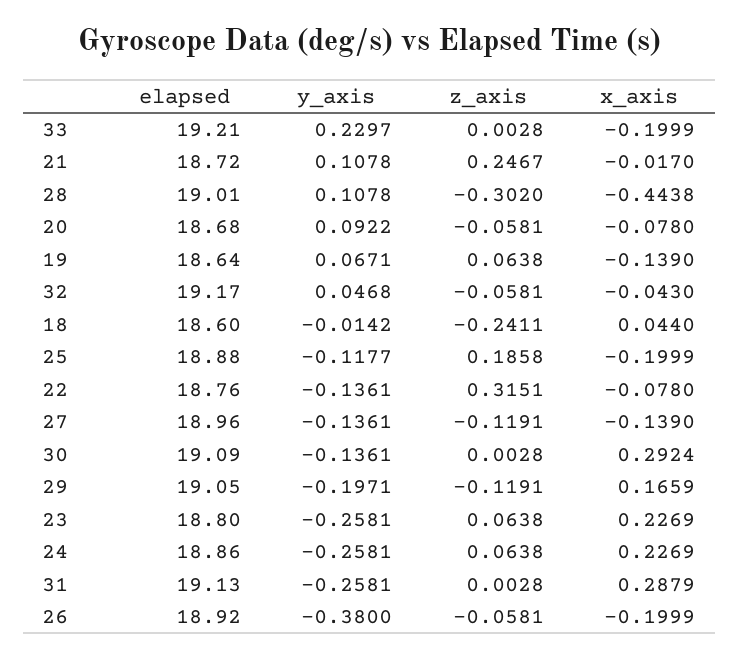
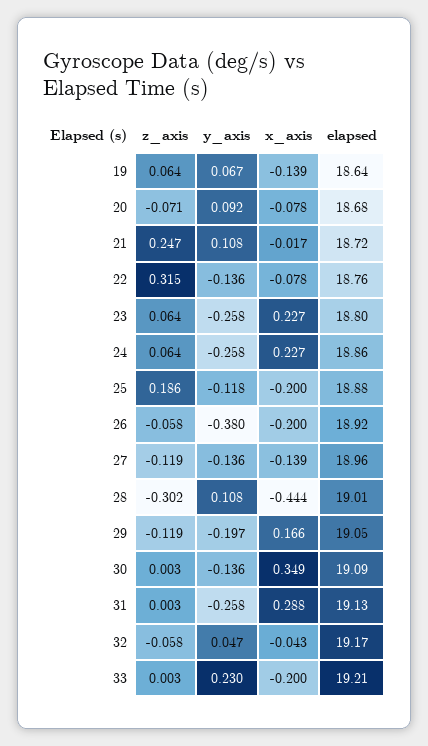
  {
    "elapsed": {
      "33": 19.21,
      "21": 18.72,
      "28": 19.01,
      "20": 18.68,
      "19": 18.64,
      "32": 19.17,
-     "18": 18.6,
      "25": 18.88,
      "22": 18.76,
      "27": 18.96,
      "30": 19.09,
      "29": 19.05,
      "23": 18.8,
      "24": 18.86,
      "31": 19.13,
      "26": 18.92
    },
    "y_axis": {
      "33": 0.2297,
      "21": 0.1078,
      "28": 0.1078,
      "20": 0.0922,
      "19": 0.0671,
      "32": 0.0468,
-     "18": -0.0142,
      "25": -0.1177,
      "22": -0.1361,
      "27": -0.1361,
      "30": -0.1361,
      "29": -0.1971,
      "23": -0.2581,
      "24": -0.2581,
      "31": -0.2581,
      "26": -0.38
    },
    "z_axis": {
      "33": 0.0028,
      "21": 0.2467,
      "28": -0.302,
-     "20": -0.0581,
+     "20": -0.071,
      "19": 0.0638,
      "32": -0.0581,
-     "18": -0.2411,
      "25": 0.1858,
      "22": 0.3151,
      "27": -0.1191,
      "30": 0.0028,
      "29": -0.1191,
      "23": 0.0638,
      "24": 0.0638,
      "31": 0.0028,
      "26": -0.0581
    },
    "x_axis": {
      "33": -0.1999,
      "21": -0.017,
      "28": -0.4438,
      "20": -0.078,
      "19": -0.139,
      "32": -0.043,
-     "18": 0.044,
      "25": -0.1999,
      "22": -0.078,
      "27": -0.139,
-     "30": 0.2924,
+     "30": 0.349,
      "29": 0.1659,
      "23": 0.2269,
      "24": 0.2269,
      "31": 0.2879,
      "26": -0.1999
    }
  }

